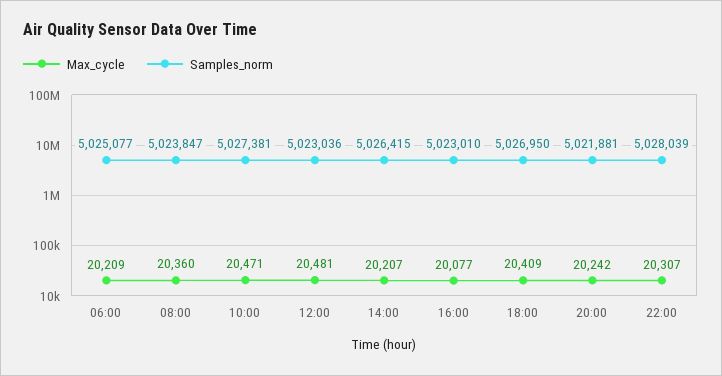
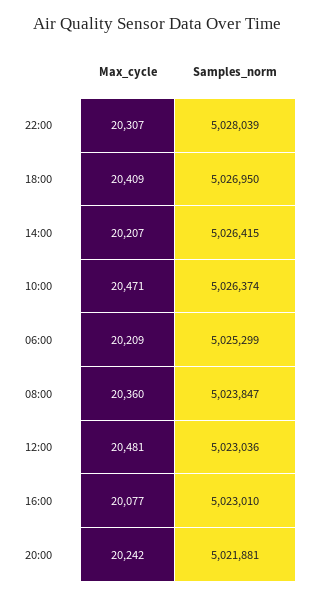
  {
    "Max_cycle": {
      "06:00": 20209,
      "08:00": 20360,
      "10:00": 20471,
      "12:00": 20481,
      "14:00": 20207,
      "16:00": 20077,
      "18:00": 20409,
      "20:00": 20242,
      "22:00": 20307
    },
    "Samples_norm": {
-     "06:00": 5025077,
+     "06:00": 5025299,
      "08:00": 5023847,
-     "10:00": 5027381,
+     "10:00": 5026374,
      "12:00": 5023036,
      "14:00": 5026415,
      "16:00": 5023010,
      "18:00": 5026950,
      "20:00": 5021881,
      "22:00": 5028039
    }
  }

